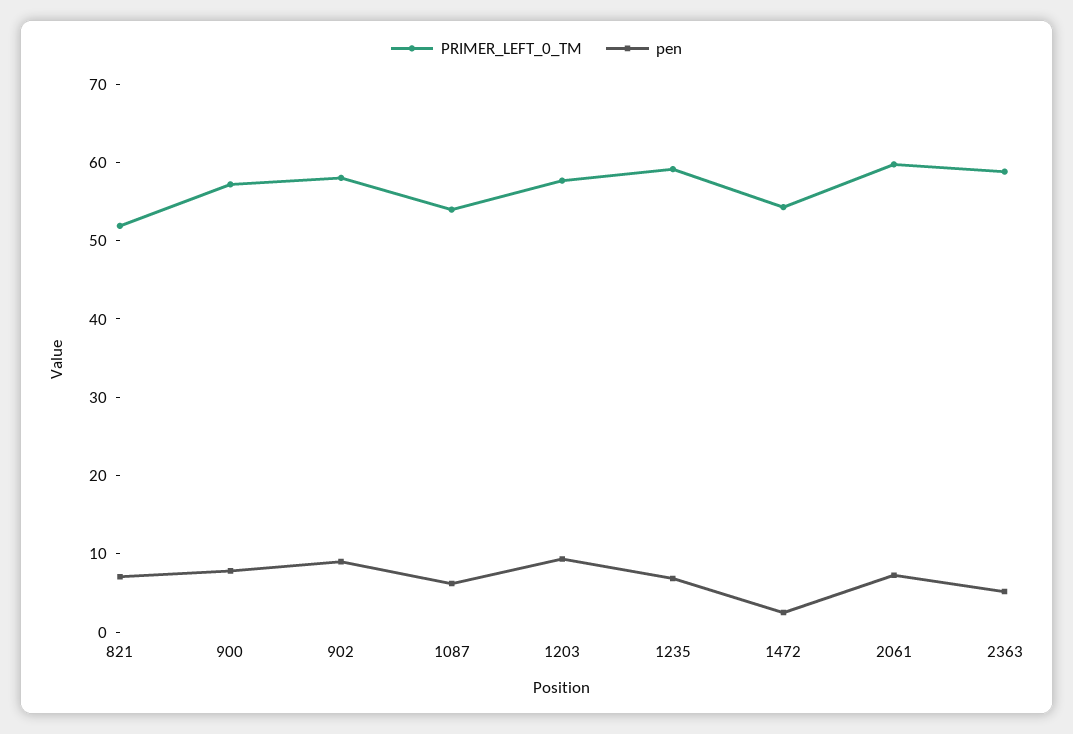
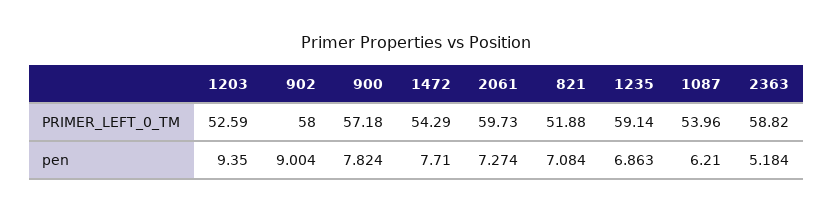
  {
    "PRIMER_LEFT_0_TM": {
      "821": 51.88,
      "900": 57.18,
      "902": 58,
      "1087": 53.96,
-     "1203": 58,
+     "1203": 52.59,
      "1235": 59.14,
      "1472": 54.29,
      "2061": 59.73,
      "2363": 58.82
    },
    "pen": {
      "821": 7.084,
      "900": 7.824,
      "902": 9.004,
      "1087": 6.21,
      "1203": 9.35,
      "1235": 6.863,
-     "1472": 2,
+     "1472": 7.71,
      "2061": 7.274,
      "2363": 5.184
    }
  }

